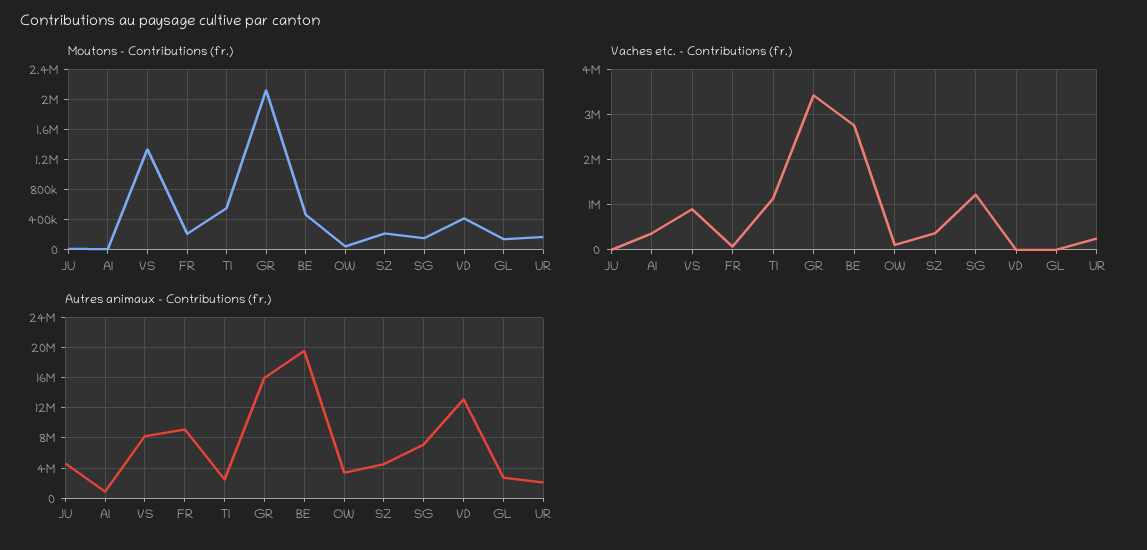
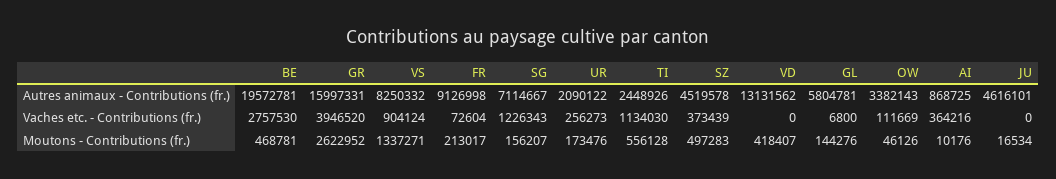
  {
    "Moutons - Contributions (fr.)": {
      "JU": 16534,
      "AI": 10176,
      "VS": 1337271,
      "FR": 213017,
      "TI": 556128,
-     "GR": 2100000,
+     "GR": 2622952,
      "BE": 468781,
      "OW": 46126,
-     "SZ": 200000,
+     "SZ": 497283,
      "SG": 156207,
      "VD": 418407,
      "GL": 144276,
      "UR": 173476
    },
    "Vaches etc. - Contributions (fr.)": {
      "JU": 0,
      "AI": 364216,
      "VS": 904124,
      "FR": 72604,
      "TI": 1134030,
-     "GR": 3400000,
+     "GR": 3946520,
      "BE": 2757530,
      "OW": 111669,
      "SZ": 373439,
      "SG": 1226343,
      "VD": 0,
      "GL": 6800,
      "UR": 256273
    },
    "Autres animaux - Contributions (fr.)": {
      "JU": 4616101,
      "AI": 868725,
      "VS": 8250332,
      "FR": 9126998,
      "TI": 2448926,
      "GR": 15997331,
      "BE": 19572781,
      "OW": 3382143,
      "SZ": 4519578,
      "SG": 7114667,
      "VD": 13131562,
-     "GL": 3000000,
+     "GL": 5804781,
      "UR": 2090122
    }
  }

